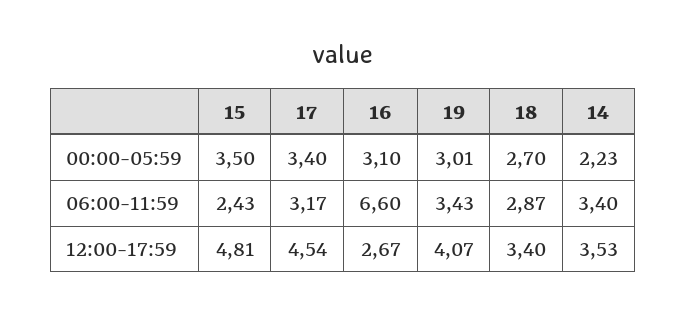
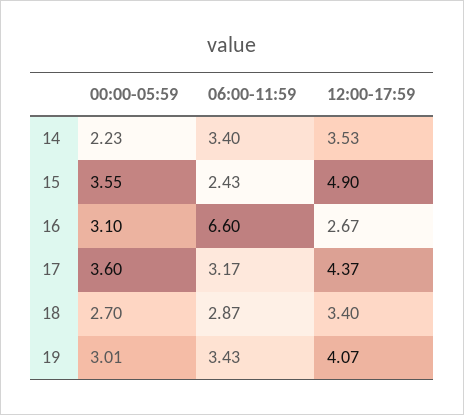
  {
    "15": {
-     "00:00-05:59": 3.5,
+     "00:00-05:59": 3.55,
      "06:00-11:59": 2.43,
-     "12:00-17:59": 4.81
+     "12:00-17:59": 4.9
    },
    "17": {
-     "00:00-05:59": 3.4,
+     "00:00-05:59": 3.6,
      "06:00-11:59": 3.17,
-     "12:00-17:59": 4.54
+     "12:00-17:59": 4.37
    },
    "16": {
      "00:00-05:59": 3.1,
      "06:00-11:59": 6.6,
      "12:00-17:59": 2.67
    },
    "19": {
      "00:00-05:59": 3.01,
      "06:00-11:59": 3.43,
      "12:00-17:59": 4.07
    },
    "18": {
      "00:00-05:59": 2.7,
      "06:00-11:59": 2.87,
      "12:00-17:59": 3.4
    },
    "14": {
      "00:00-05:59": 2.23,
      "06:00-11:59": 3.4,
      "12:00-17:59": 3.53
    }
  }

